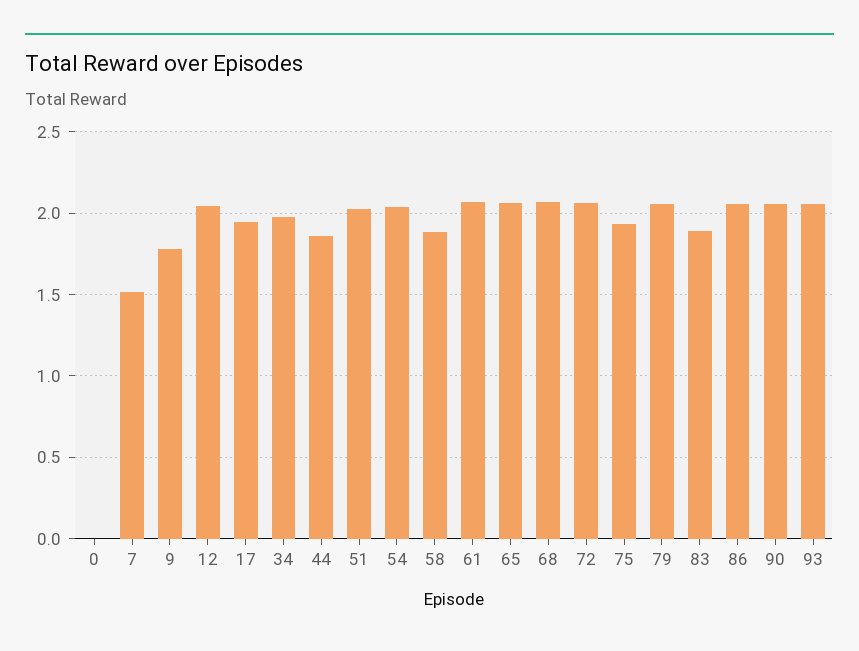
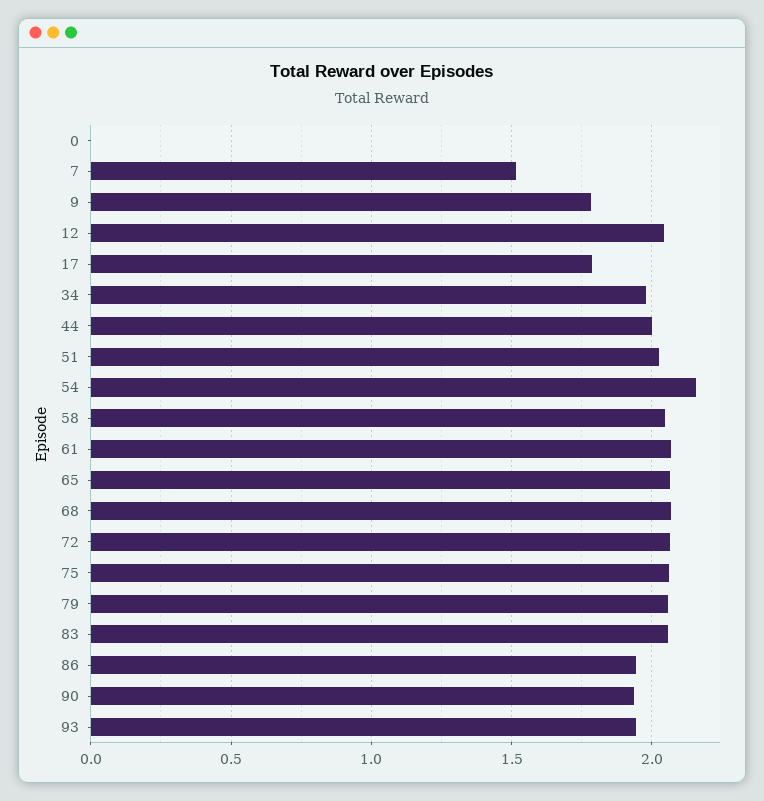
  {
    "0": 0,
    "7": 1.5,
    "9": 1.8,
    "12": 2.05,
-   "17": 1.95,
+   "17": 1.8,
    "34": 2,
-   "44": 1.85,
+   "44": 2,
    "51": 2,
-   "54": 2.05,
+   "54": 2.15,
-   "58": 1.9,
+   "58": 2.05,
    "61": 2.05,
    "65": 2.05,
    "68": 2.05,
    "72": 2.05,
-   "75": 1.95,
+   "75": 2.05,
    "79": 2.05,
-   "83": 1.9,
+   "83": 2.05,
-   "86": 2.05,
+   "86": 1.95,
-   "90": 2.05,
+   "90": 1.95,
-   "93": 2.05
+   "93": 1.95
  }

